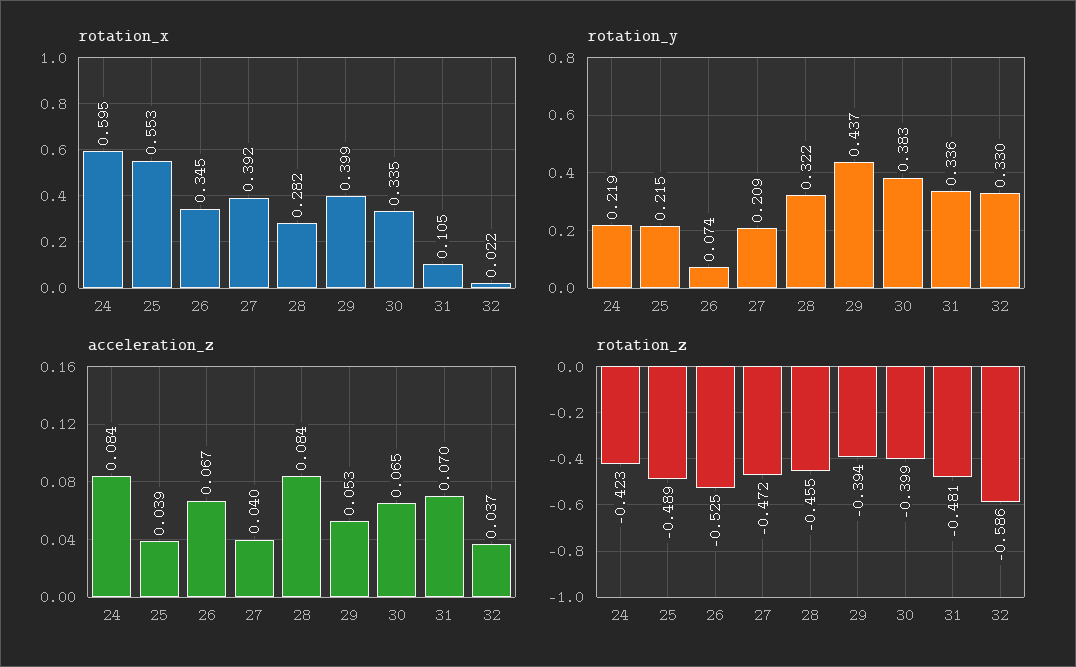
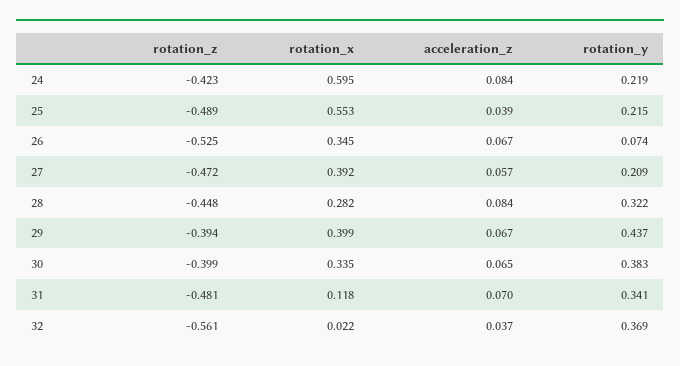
  {
    "rotation_x": {
      "24": 0.595,
      "25": 0.553,
      "26": 0.345,
      "27": 0.392,
      "28": 0.282,
      "29": 0.399,
      "30": 0.335,
-     "31": 0.105,
+     "31": 0.118,
      "32": 0.022
    },
    "rotation_y": {
      "24": 0.219,
      "25": 0.215,
      "26": 0.074,
      "27": 0.209,
      "28": 0.322,
      "29": 0.437,
      "30": 0.383,
-     "31": 0.336,
+     "31": 0.341,
-     "32": 0.33
+     "32": 0.369
    },
    "acceleration_z": {
      "24": 0.084,
      "25": 0.039,
      "26": 0.067,
-     "27": 0.04,
+     "27": 0.057,
      "28": 0.084,
-     "29": 0.053,
+     "29": 0.067,
      "30": 0.065,
      "31": 0.07,
      "32": 0.037
    },
    "rotation_z": {
      "24": -0.423,
      "25": -0.489,
      "26": -0.525,
      "27": -0.472,
-     "28": -0.455,
+     "28": -0.448,
      "29": -0.394,
      "30": -0.399,
      "31": -0.481,
-     "32": -0.586
+     "32": -0.561
    }
  }

